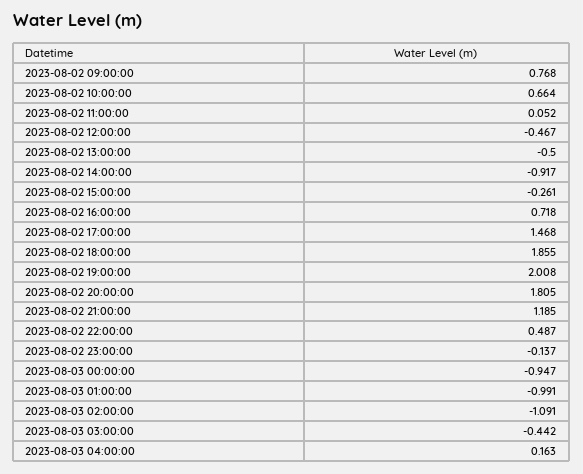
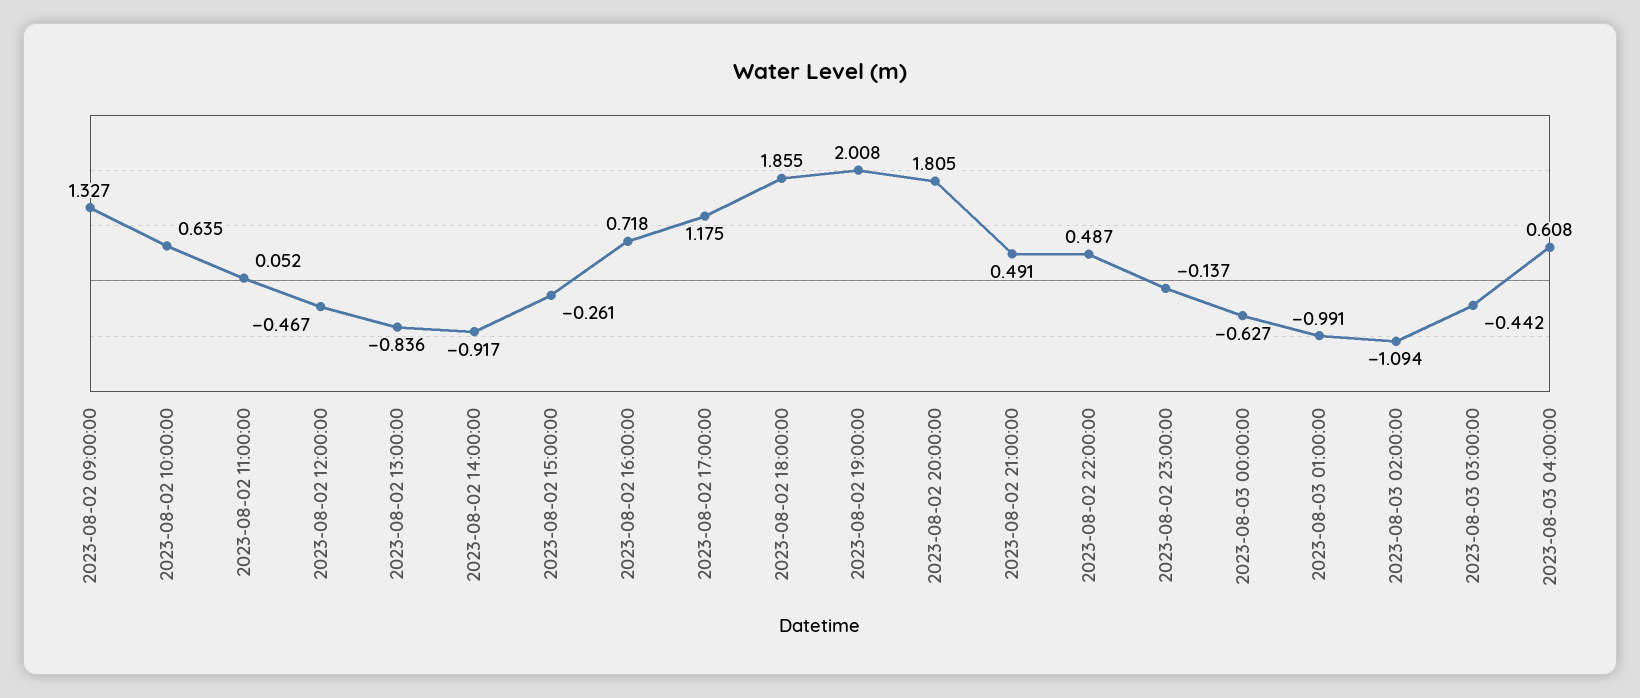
  {
-   "2023-08-02 09:00:00": 0.768,
+   "2023-08-02 09:00:00": 1.327,
-   "2023-08-02 10:00:00": 0.664,
+   "2023-08-02 10:00:00": 0.635,
    "2023-08-02 11:00:00": 0.052,
    "2023-08-02 12:00:00": -0.467,
-   "2023-08-02 13:00:00": -0.5,
+   "2023-08-02 13:00:00": -0.836,
    "2023-08-02 14:00:00": -0.917,
    "2023-08-02 15:00:00": -0.261,
    "2023-08-02 16:00:00": 0.718,
-   "2023-08-02 17:00:00": 1.468,
+   "2023-08-02 17:00:00": 1.175,
    "2023-08-02 18:00:00": 1.855,
    "2023-08-02 19:00:00": 2.008,
    "2023-08-02 20:00:00": 1.805,
-   "2023-08-02 21:00:00": 1.185,
+   "2023-08-02 21:00:00": 0.491,
    "2023-08-02 22:00:00": 0.487,
    "2023-08-02 23:00:00": -0.137,
-   "2023-08-03 00:00:00": -0.947,
+   "2023-08-03 00:00:00": -0.627,
    "2023-08-03 01:00:00": -0.991,
-   "2023-08-03 02:00:00": -1.091,
+   "2023-08-03 02:00:00": -1.094,
    "2023-08-03 03:00:00": -0.442,
-   "2023-08-03 04:00:00": 0.163
+   "2023-08-03 04:00:00": 0.608
  }

